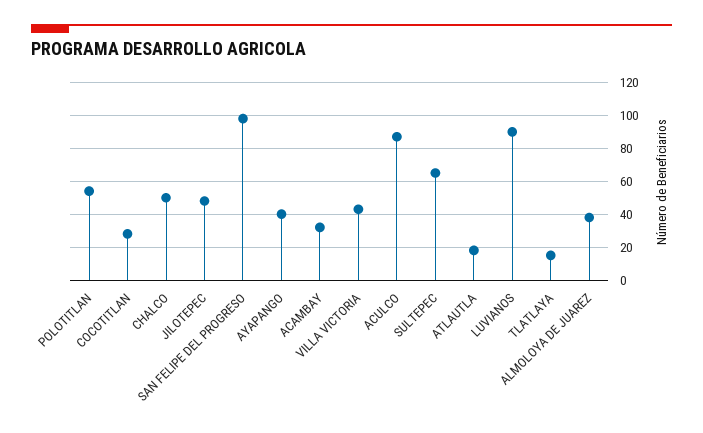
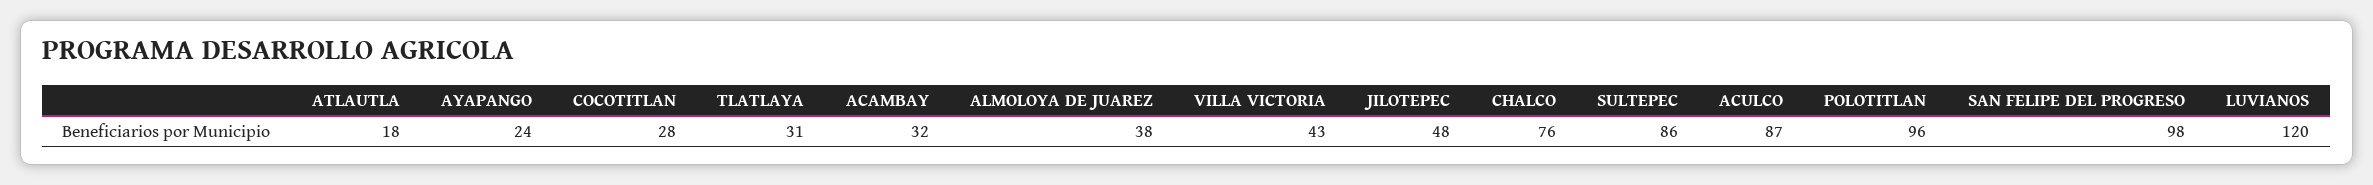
  {
-   "POLOTITLAN": 55,
+   "POLOTITLAN": 96,
    "COCOTITLAN": 28,
-   "CHALCO": 50,
+   "CHALCO": 76,
    "JILOTEPEC": 48,
    "SAN FELIPE DEL PROGRESO": 98,
-   "AYAPANGO": 40,
+   "AYAPANGO": 24,
    "ACAMBAY": 32,
    "VILLA VICTORIA": 43,
    "ACULCO": 87,
-   "SULTEPEC": 65,
+   "SULTEPEC": 86,
    "ATLAUTLA": 18,
-   "LUVIANOS": 90,
+   "LUVIANOS": 120,
-   "TLATLAYA": 15,
+   "TLATLAYA": 31,
    "ALMOLOYA DE JUAREZ": 38
  }

